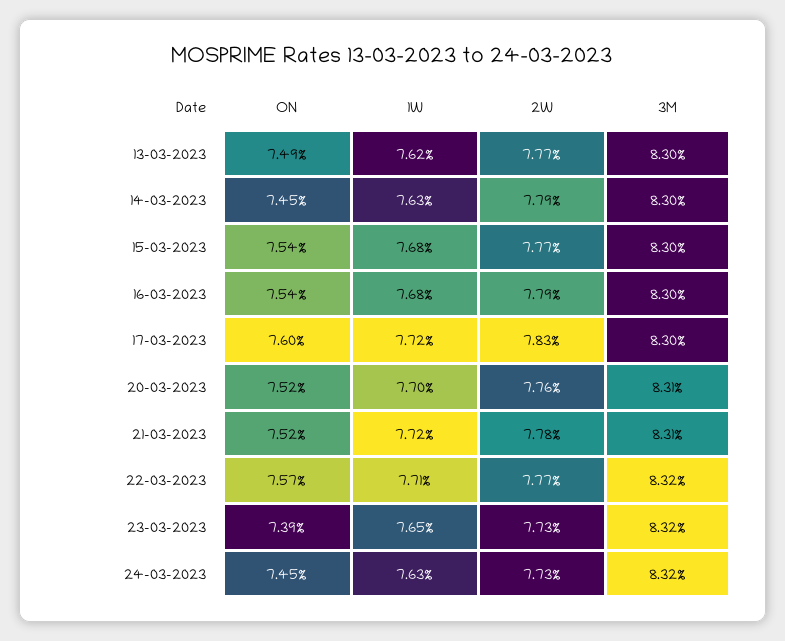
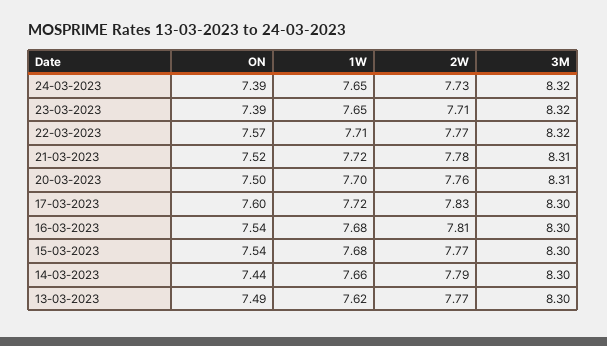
  {
    "ON": {
      "13-03-2023": 7.49,
-     "14-03-2023": 7.45,
+     "14-03-2023": 7.44,
      "15-03-2023": 7.54,
      "16-03-2023": 7.54,
      "17-03-2023": 7.6,
-     "20-03-2023": 7.52,
+     "20-03-2023": 7.5,
      "21-03-2023": 7.52,
      "22-03-2023": 7.57,
      "23-03-2023": 7.39,
-     "24-03-2023": 7.45
+     "24-03-2023": 7.39
    },
    "1W": {
      "13-03-2023": 7.62,
-     "14-03-2023": 7.63,
+     "14-03-2023": 7.66,
      "15-03-2023": 7.68,
      "16-03-2023": 7.68,
      "17-03-2023": 7.72,
      "20-03-2023": 7.7,
      "21-03-2023": 7.72,
      "22-03-2023": 7.71,
      "23-03-2023": 7.65,
-     "24-03-2023": 7.63
+     "24-03-2023": 7.65
    },
    "2W": {
      "13-03-2023": 7.77,
      "14-03-2023": 7.79,
      "15-03-2023": 7.77,
-     "16-03-2023": 7.79,
+     "16-03-2023": 7.81,
      "17-03-2023": 7.83,
      "20-03-2023": 7.76,
      "21-03-2023": 7.78,
      "22-03-2023": 7.77,
-     "23-03-2023": 7.73,
+     "23-03-2023": 7.71,
      "24-03-2023": 7.73
    },
    "3M": {
      "13-03-2023": 8.3,
      "14-03-2023": 8.3,
      "15-03-2023": 8.3,
      "16-03-2023": 8.3,
      "17-03-2023": 8.3,
      "20-03-2023": 8.31,
      "21-03-2023": 8.31,
      "22-03-2023": 8.32,
      "23-03-2023": 8.32,
      "24-03-2023": 8.32
    }
  }

